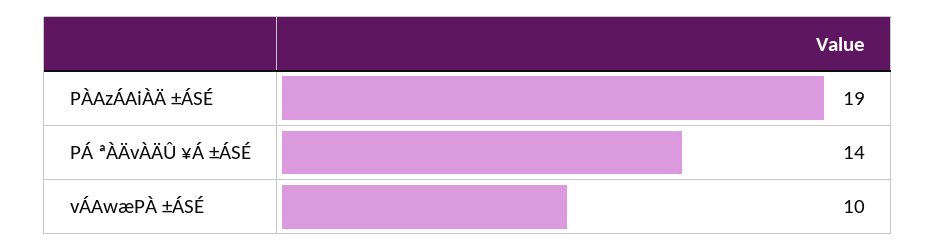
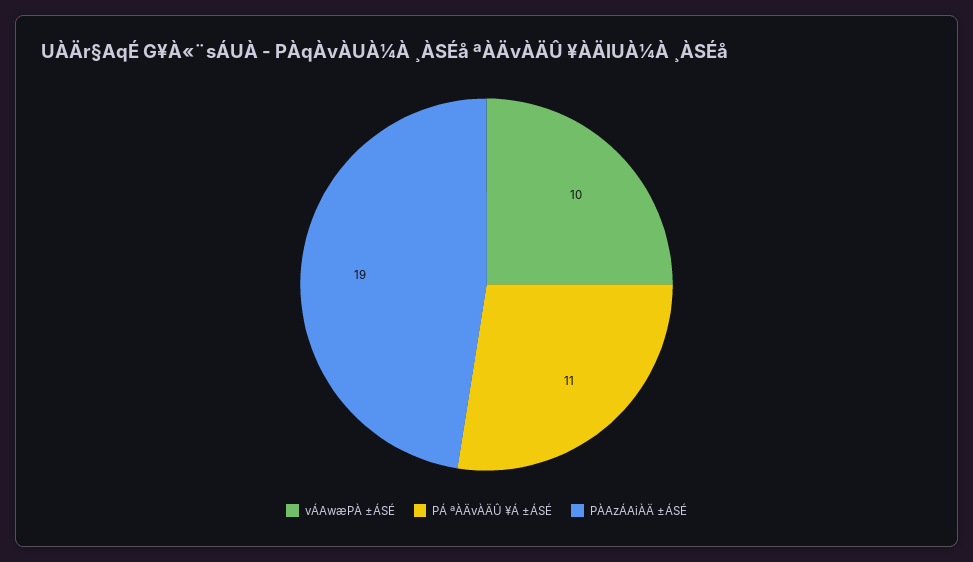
  {
    "PÀAzÁAiÀÄ ±ÁSÉ": 19,
-   "PÁ ªÀÄvÀÄÛ ¥Á ±ÁSÉ": 14,
+   "PÁ ªÀÄvÀÄÛ ¥Á ±ÁSÉ": 11,
    "vÁAwæPÀ ±ÁSÉ": 10
  }

